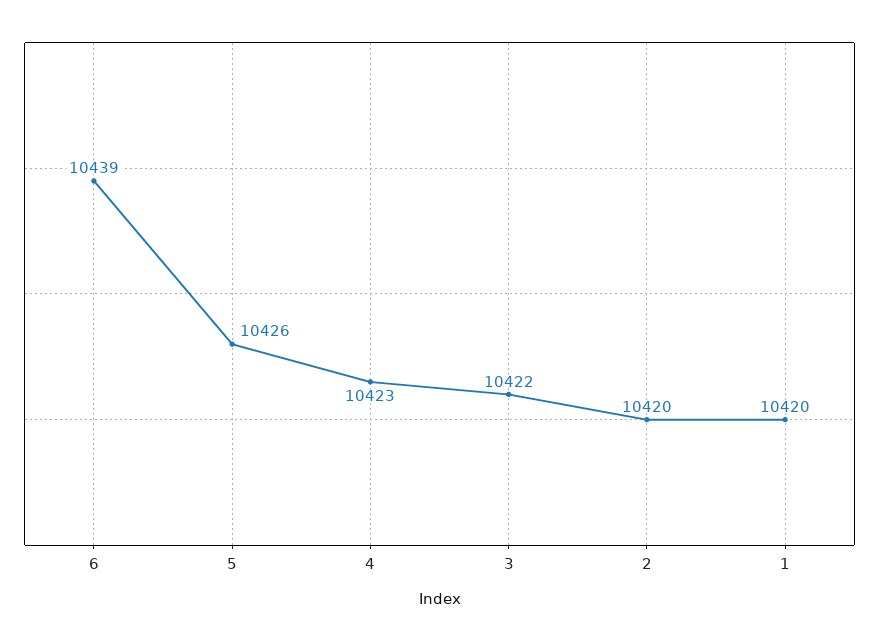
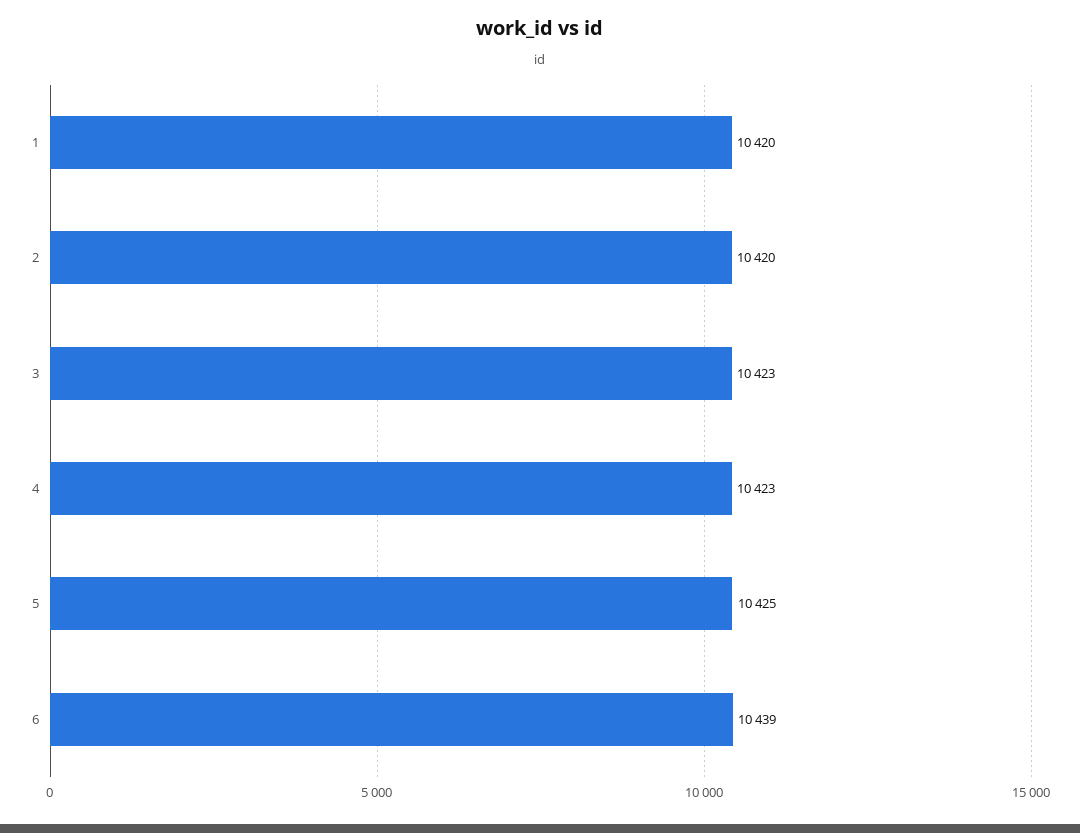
  {
    "6": 10439,
-   "5": 10426,
+   "5": 10425,
    "4": 10423,
-   "3": 10422,
+   "3": 10423,
    "2": 10420,
    "1": 10420
  }

